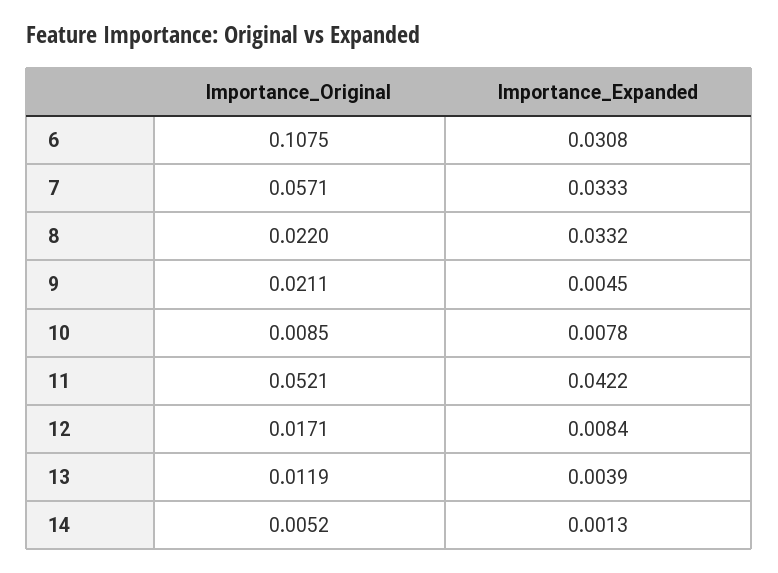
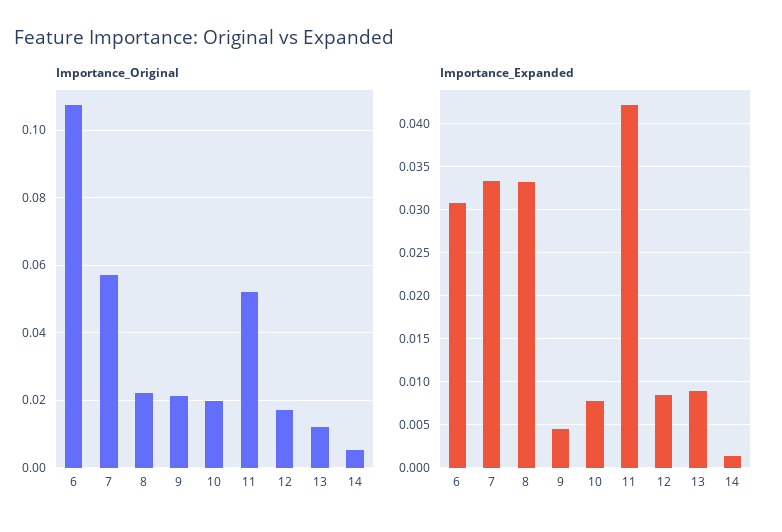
  {
    "Importance_Original": {
      "6": 0.1075,
      "7": 0.0571,
      "8": 0.022,
      "9": 0.0211,
-     "10": 0.0085,
+     "10": 0.02,
      "11": 0.0521,
      "12": 0.0171,
      "13": 0.0119,
      "14": 0.0052
    },
    "Importance_Expanded": {
      "6": 0.0308,
      "7": 0.0333,
      "8": 0.0332,
      "9": 0.0045,
      "10": 0.0078,
      "11": 0.0422,
      "12": 0.0084,
-     "13": 0.0039,
+     "13": 0.009,
      "14": 0.0013
    }
  }

